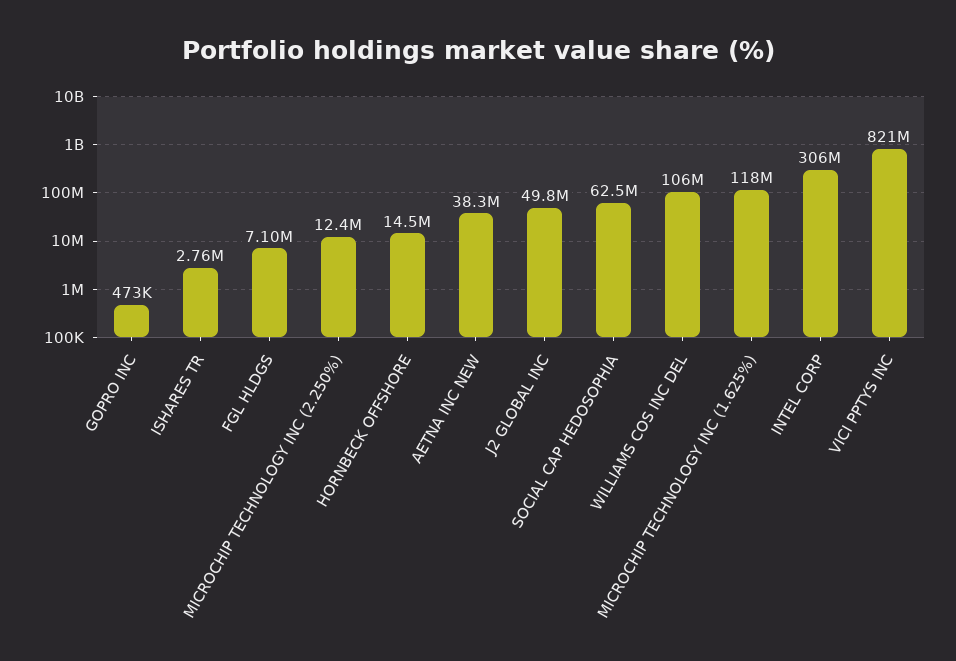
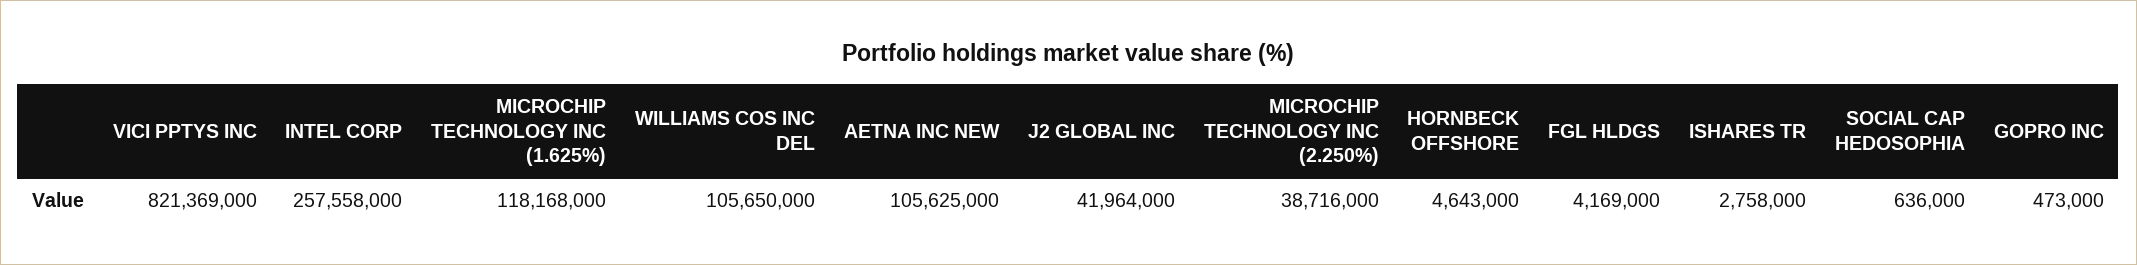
  {
    "GOPRO INC": 473000,
    "ISHARES TR": 2758000,
-   "FGL HLDGS": 7100000,
+   "FGL HLDGS": 4169000,
-   "MICROCHIP TECHNOLOGY INC (2.250%)": 12400000,
+   "MICROCHIP TECHNOLOGY INC (2.250%)": 38716000,
-   "HORNBECK OFFSHORE": 14500000,
+   "HORNBECK OFFSHORE": 4643000,
-   "AETNA INC NEW": 38300000,
+   "AETNA INC NEW": 105625000,
-   "J2 GLOBAL INC": 49800000,
+   "J2 GLOBAL INC": 41964000,
-   "SOCIAL CAP HEDOSOPHIA": 62500000,
+   "SOCIAL CAP HEDOSOPHIA": 636000,
    "WILLIAMS COS INC DEL": 105650000,
    "MICROCHIP TECHNOLOGY INC (1.625%)": 118168000,
-   "INTEL CORP": 306000000,
+   "INTEL CORP": 257558000,
    "VICI PPTYS INC": 821369000
  }

